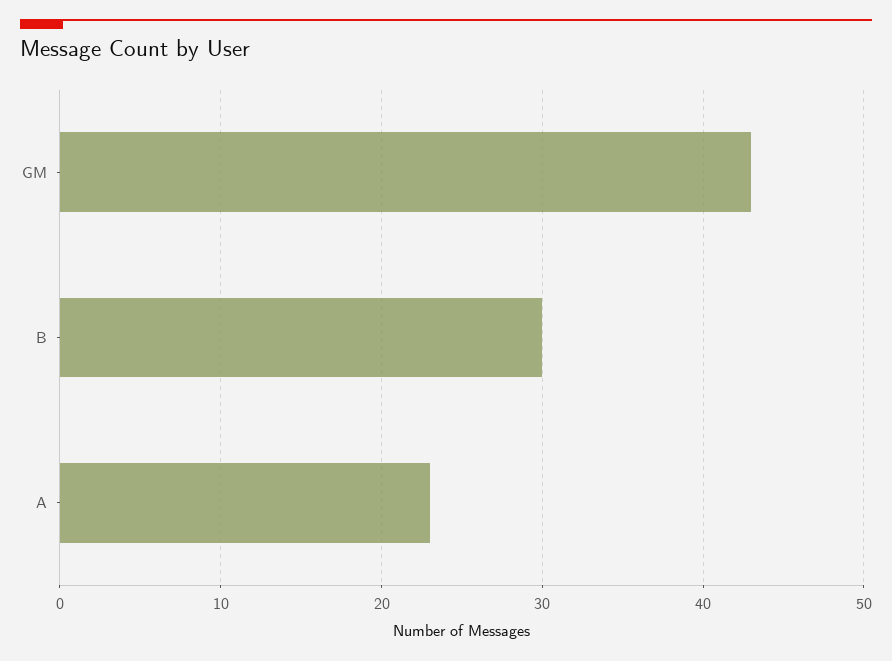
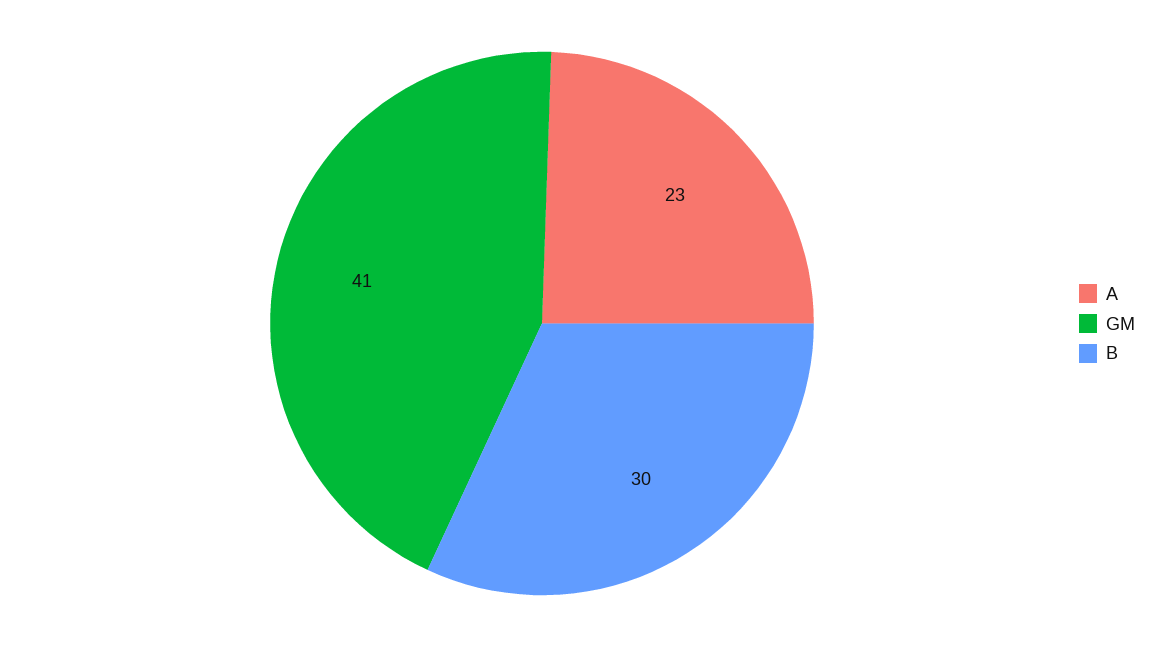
  {
-   "GM": 43,
+   "GM": 41,
    "B": 30,
    "A": 23
  }

